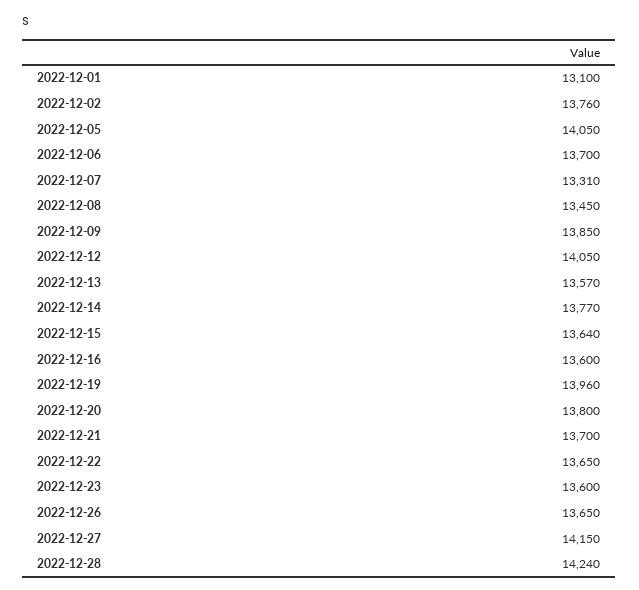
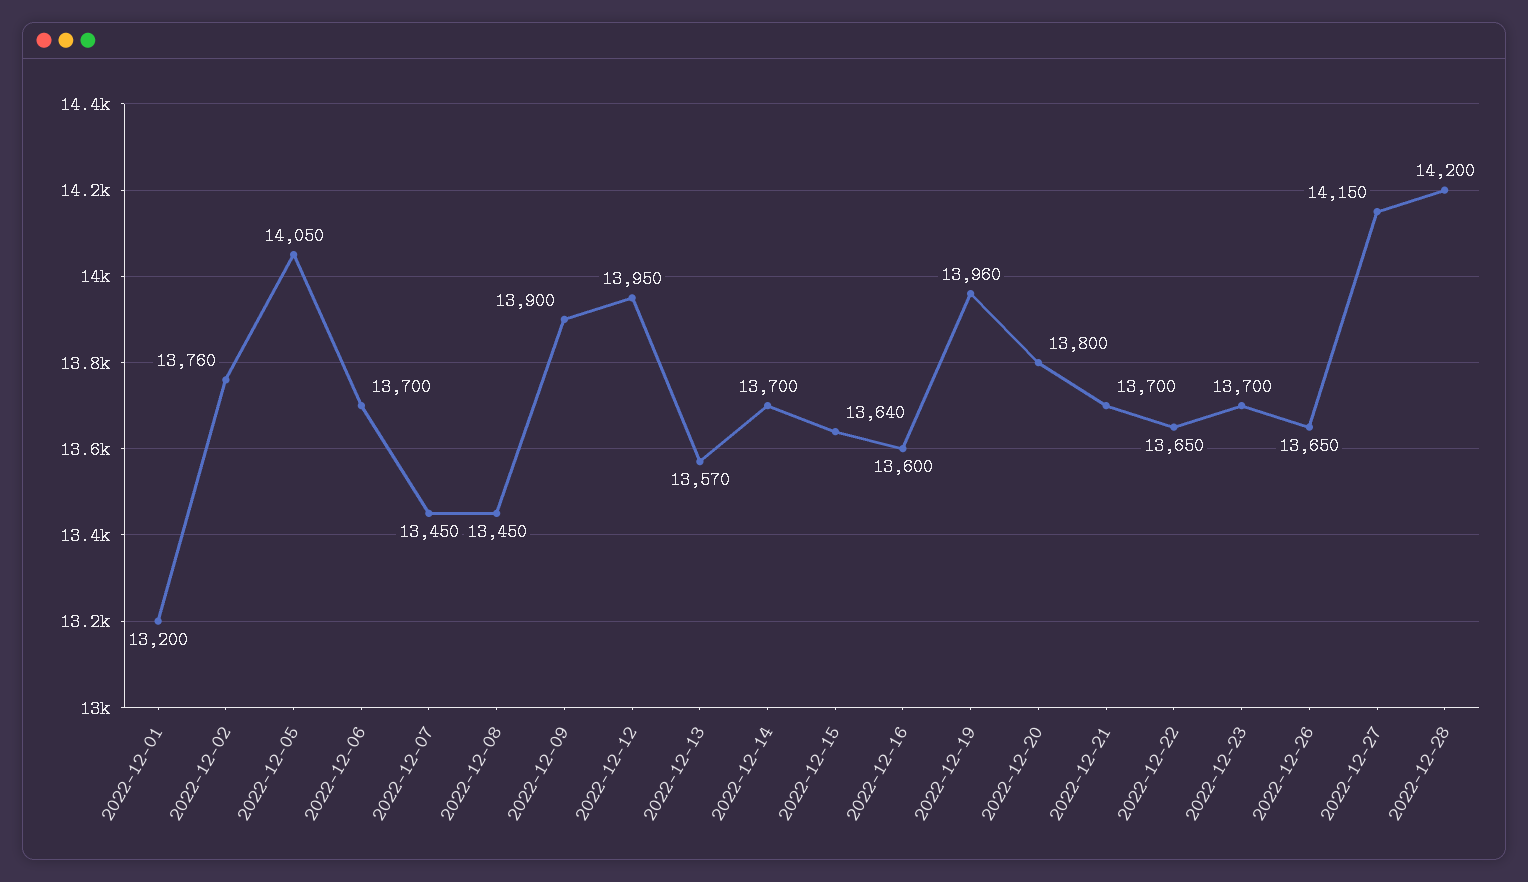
  {
-   "2022-12-01": 13100,
+   "2022-12-01": 13200,
    "2022-12-02": 13760,
    "2022-12-05": 14050,
    "2022-12-06": 13700,
-   "2022-12-07": 13310,
+   "2022-12-07": 13450,
    "2022-12-08": 13450,
-   "2022-12-09": 13850,
+   "2022-12-09": 13900,
-   "2022-12-12": 14050,
+   "2022-12-12": 13950,
    "2022-12-13": 13570,
-   "2022-12-14": 13770,
+   "2022-12-14": 13700,
    "2022-12-15": 13640,
    "2022-12-16": 13600,
    "2022-12-19": 13960,
    "2022-12-20": 13800,
    "2022-12-21": 13700,
    "2022-12-22": 13650,
-   "2022-12-23": 13600,
+   "2022-12-23": 13700,
    "2022-12-26": 13650,
    "2022-12-27": 14150,
-   "2022-12-28": 14240
+   "2022-12-28": 14200
  }

